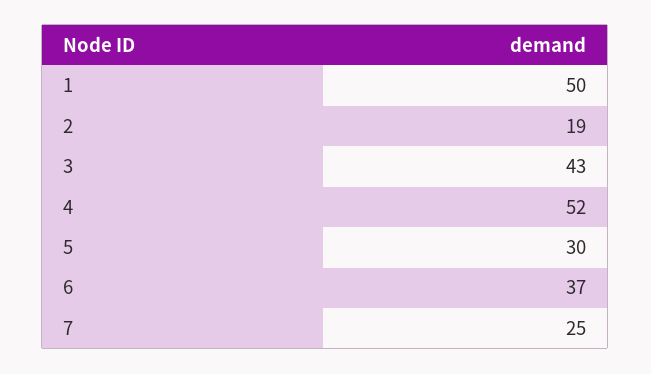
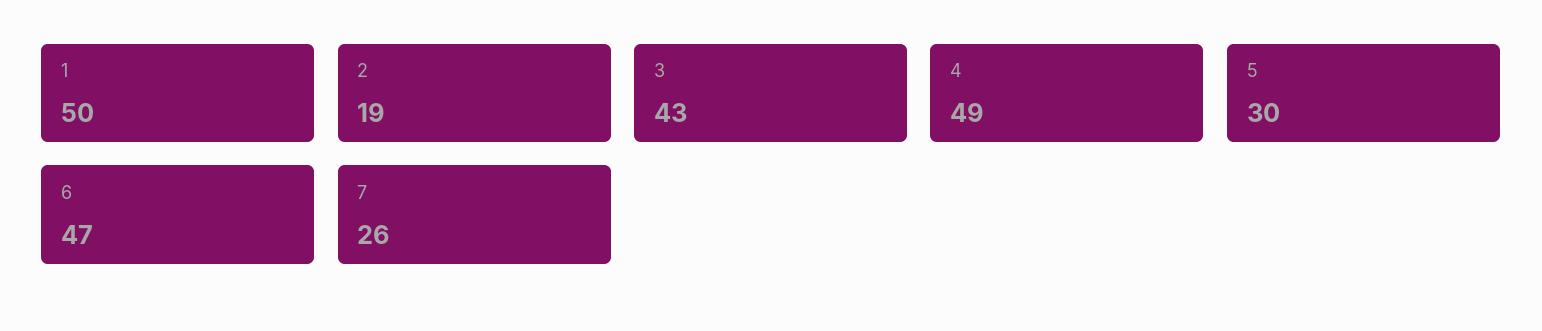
  {
    "1": 50,
    "2": 19,
    "3": 43,
-   "4": 52,
+   "4": 49,
    "5": 30,
-   "6": 37,
+   "6": 47,
-   "7": 25
+   "7": 26
  }

